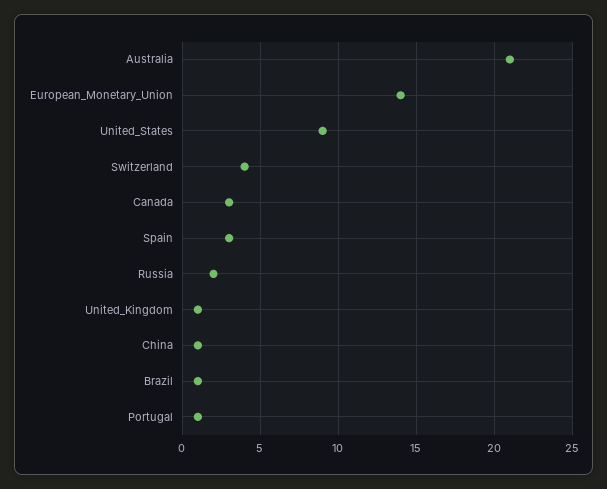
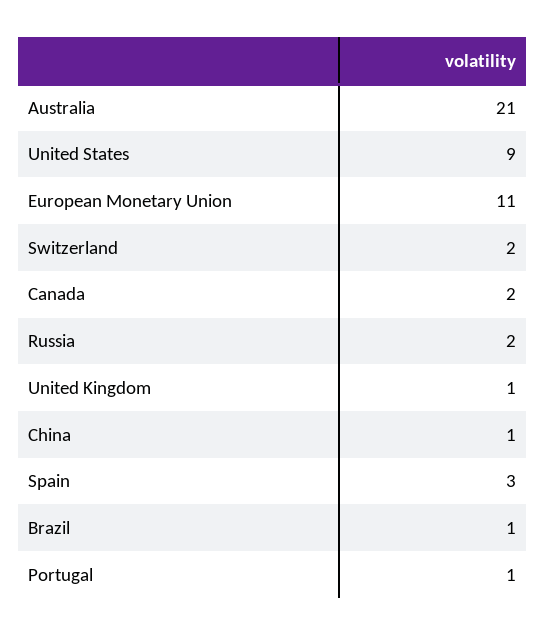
  {
    "Australia": 21,
-   "European_Monetary_Union": 14,
+   "European_Monetary_Union": 11,
    "United_States": 9,
-   "Switzerland": 4,
+   "Switzerland": 2,
-   "Canada": 3,
+   "Canada": 2,
    "Spain": 3,
    "Russia": 2,
    "United_Kingdom": 1,
    "China": 1,
    "Brazil": 1,
    "Portugal": 1
  }

